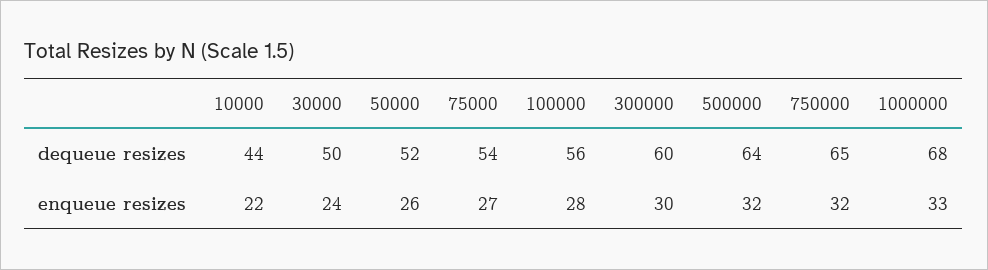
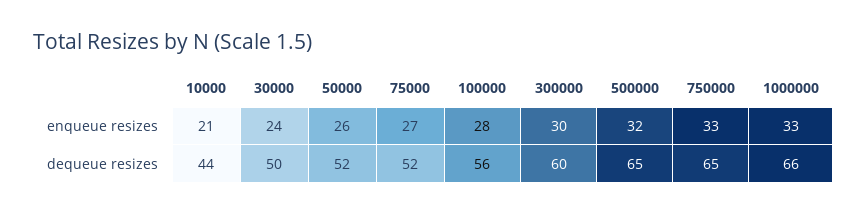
  {
    "10000": {
      "dequeue resizes": 44,
-     "enqueue resizes": 22
+     "enqueue resizes": 21
    },
    "30000": {
      "dequeue resizes": 50,
      "enqueue resizes": 24
    },
    "50000": {
      "dequeue resizes": 52,
      "enqueue resizes": 26
    },
    "75000": {
-     "dequeue resizes": 54,
+     "dequeue resizes": 52,
      "enqueue resizes": 27
    },
    "100000": {
      "dequeue resizes": 56,
      "enqueue resizes": 28
    },
    "300000": {
      "dequeue resizes": 60,
      "enqueue resizes": 30
    },
    "500000": {
-     "dequeue resizes": 64,
+     "dequeue resizes": 65,
      "enqueue resizes": 32
    },
    "750000": {
      "dequeue resizes": 65,
-     "enqueue resizes": 32
+     "enqueue resizes": 33
    },
    "1000000": {
-     "dequeue resizes": 68,
+     "dequeue resizes": 66,
      "enqueue resizes": 33
    }
  }

